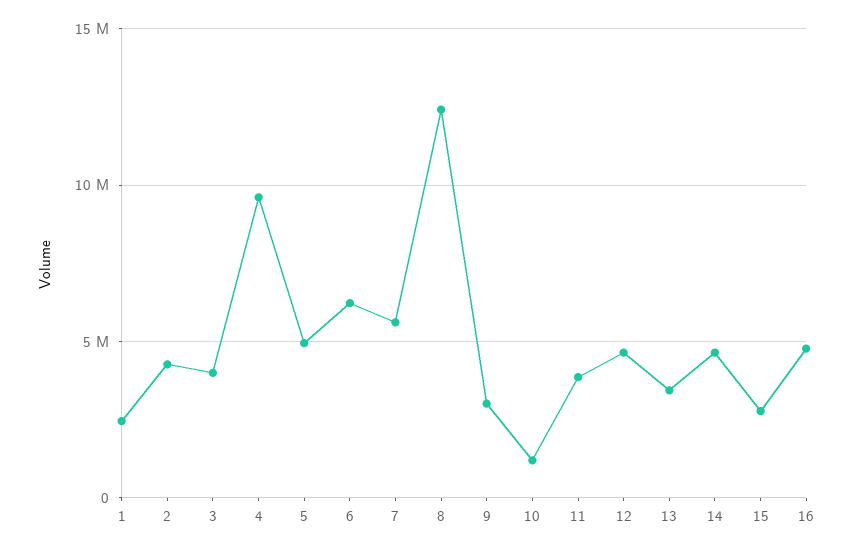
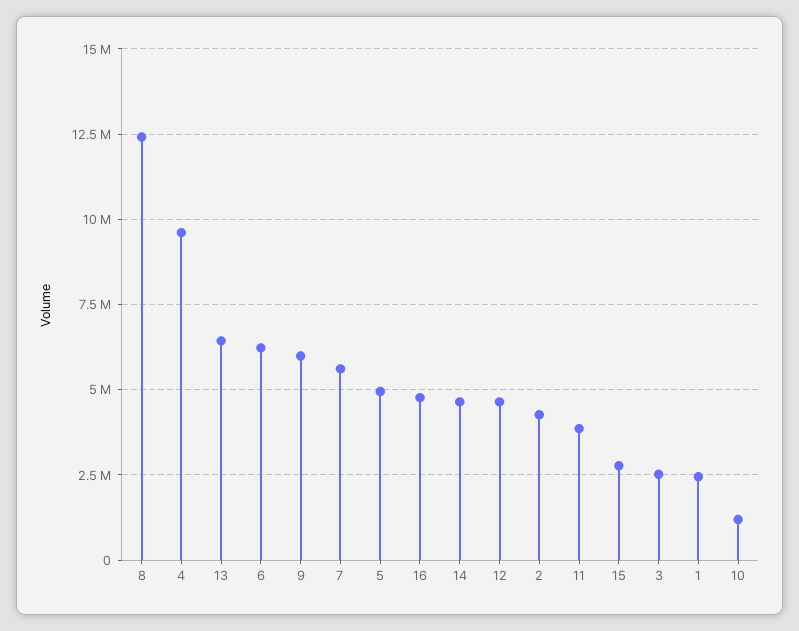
  {
    "1": 2500000,
    "2": 4250000,
-   "3": 4000000,
+   "3": 2500000,
    "4": 9500000,
    "5": 5000000,
    "6": 6250000,
    "7": 5500000,
    "8": 12500000,
-   "9": 3000000,
+   "9": 6000000,
    "10": 1250000,
    "11": 3750000,
    "12": 4750000,
-   "13": 3500000,
+   "13": 6500000,
    "14": 4750000,
    "15": 2750000,
    "16": 4750000
  }

